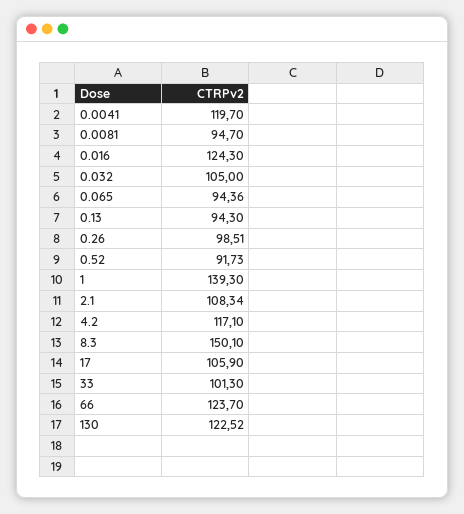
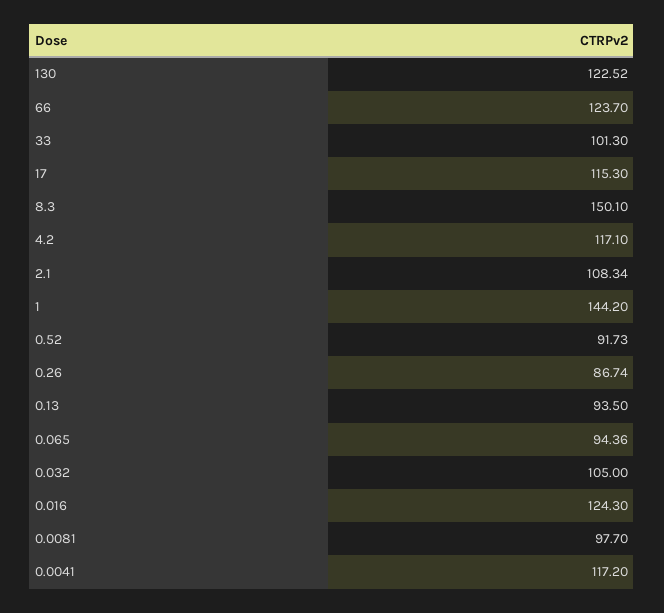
  {
-   "0.0041": 119.7,
+   "0.0041": 117.2,
-   "0.0081": 94.7,
+   "0.0081": 97.7,
    "0.016": 124.3,
    "0.032": 105,
    "0.065": 94.36,
-   "0.13": 94.3,
+   "0.13": 93.5,
-   "0.26": 98.51,
+   "0.26": 86.74,
    "0.52": 91.73,
-   "1": 139.3,
+   "1": 144.2,
    "2.1": 108.34,
    "4.2": 117.1,
    "8.3": 150.1,
-   "17": 105.9,
+   "17": 115.3,
    "33": 101.3,
    "66": 123.7,
    "130": 122.52
  }

